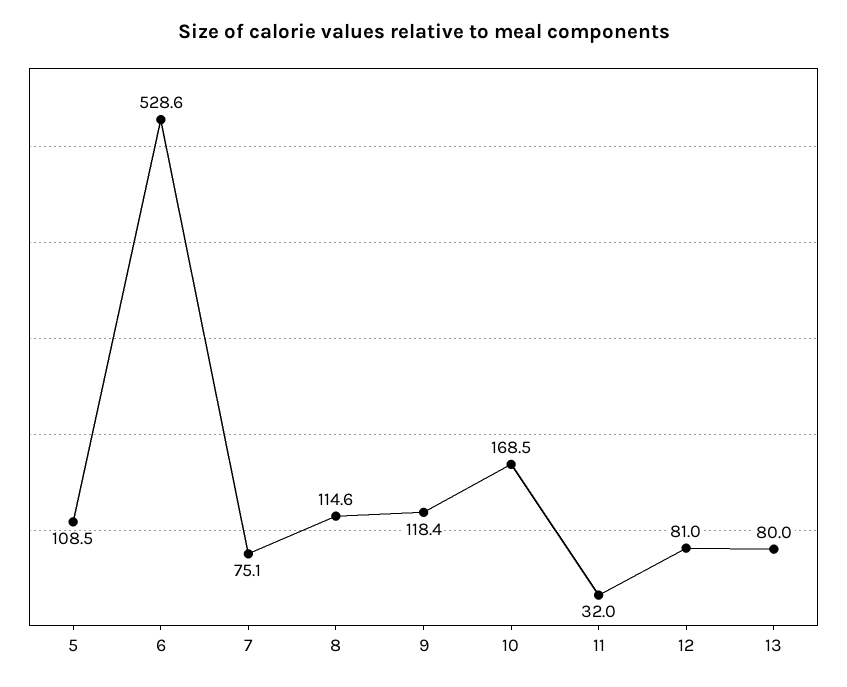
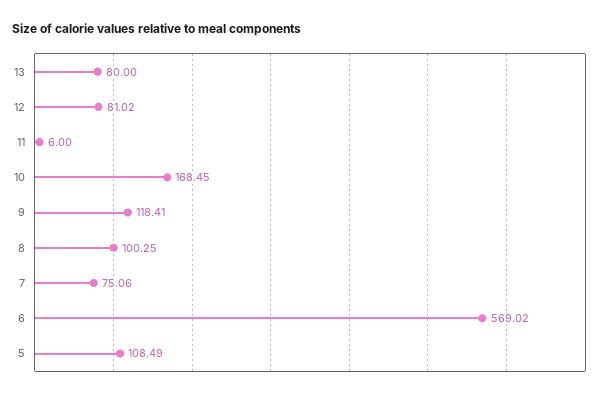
  {
    "5": 108.49,
-   "6": 528.6,
+   "6": 569.02,
    "7": 75.06,
-   "8": 114.6,
+   "8": 100.25,
    "9": 118.41,
    "10": 168.45,
-   "11": 32,
+   "11": 6,
    "12": 81.02,
    "13": 80
  }

